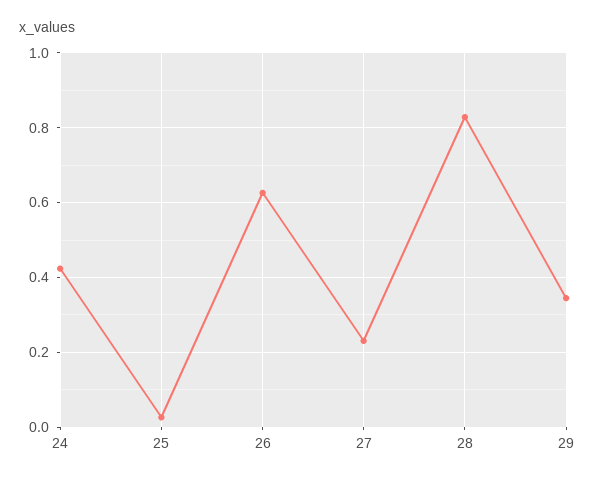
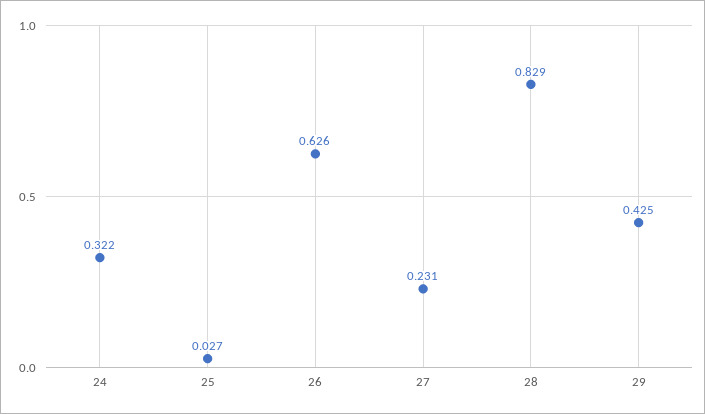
  {
-   "24": 0.42,
+   "24": 0.322,
    "25": 0.027,
    "26": 0.626,
    "27": 0.231,
    "28": 0.829,
-   "29": 0.34
+   "29": 0.425
  }

